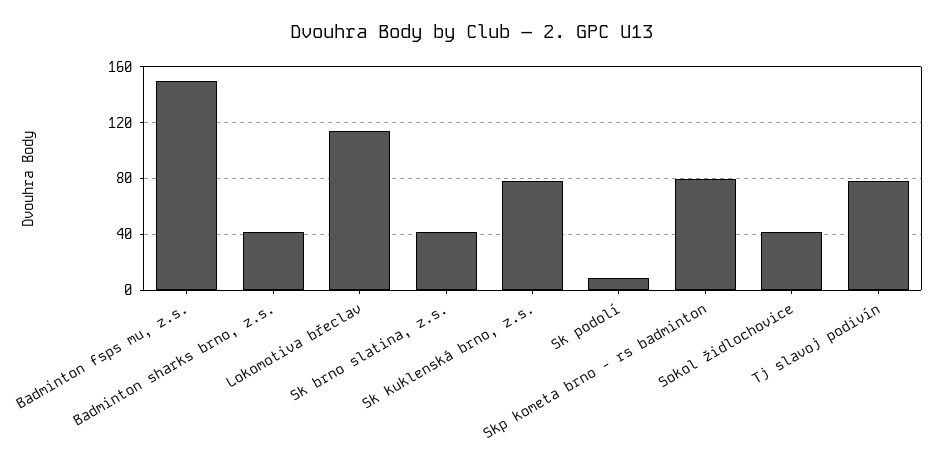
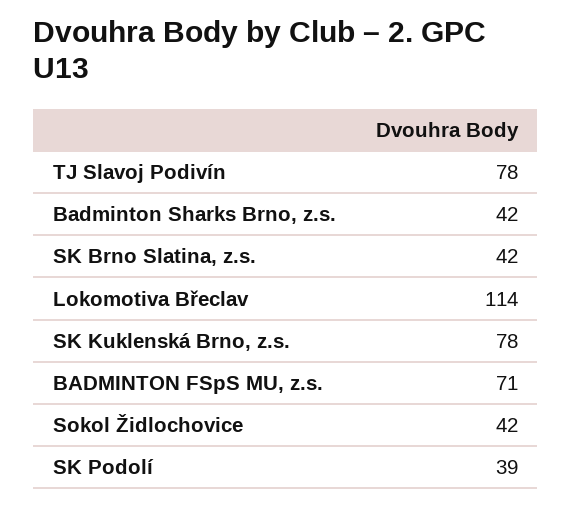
  {
-   "Badminton fsps mu, z.s.": 150,
+   "Badminton fsps mu, z.s.": 71,
    "Badminton sharks brno, z.s.": 42,
    "Lokomotiva břeclav": 114,
    "Sk brno slatina, z.s.": 42,
    "Sk kuklenská brno, z.s.": 78,
-   "Sk podolí": 10,
+   "Sk podolí": 39,
-   "Skp kometa brno - rs badminton": 80,
    "Sokol židlochovice": 42,
    "Tj slavoj podivín": 78
  }

